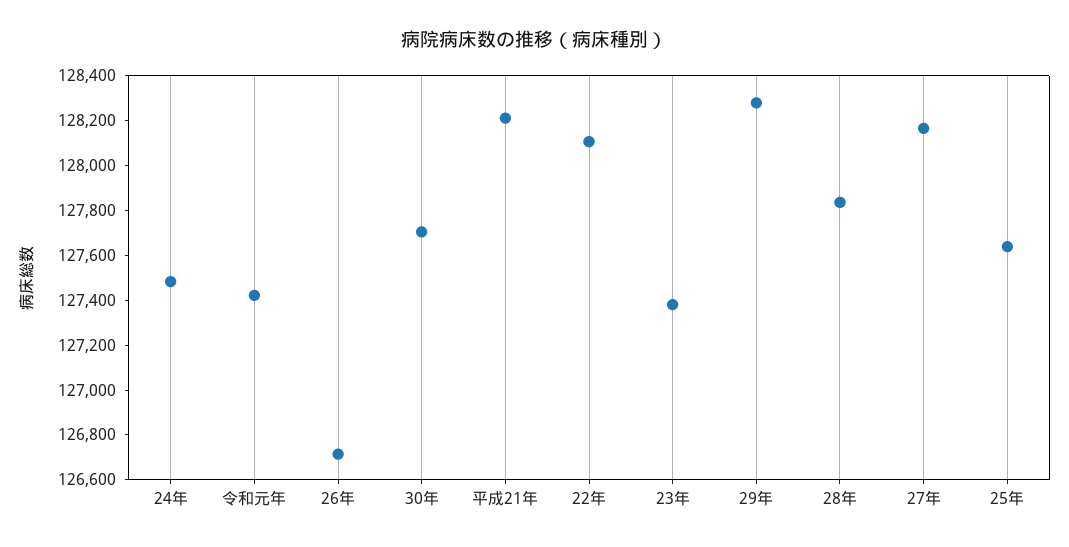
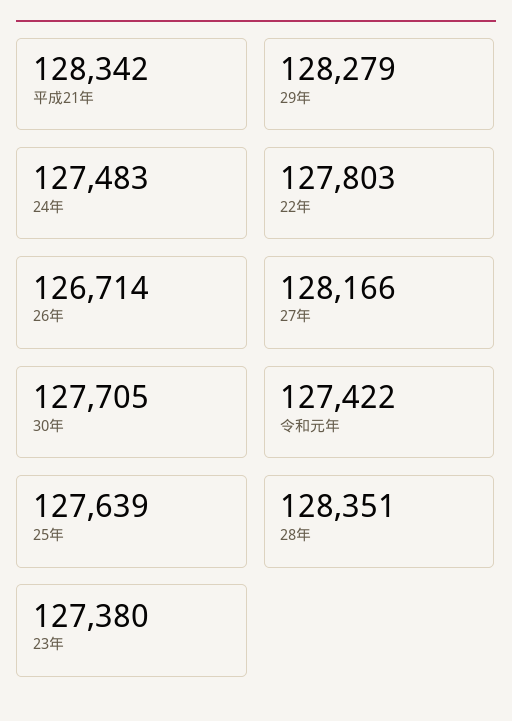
  {
    "24年": 127483,
    "令和元年": 127422,
    "26年": 126714,
    "30年": 127705,
-   "平成21年": 128200,
+   "平成21年": 128342,
-   "22年": 128100,
+   "22年": 127803,
    "23年": 127380,
    "29年": 128279,
-   "28年": 127850,
+   "28年": 128351,
    "27年": 128166,
    "25年": 127639
  }

